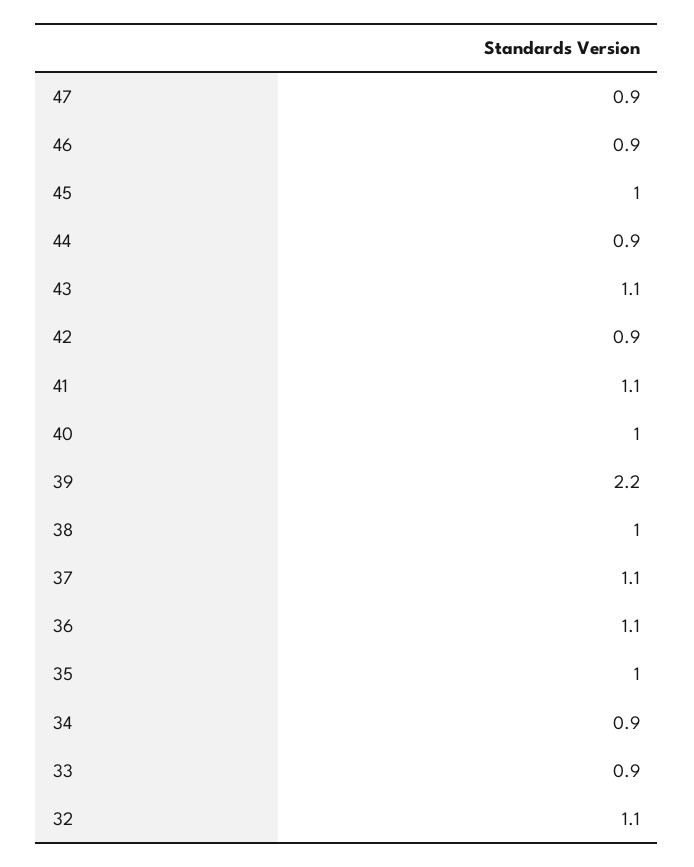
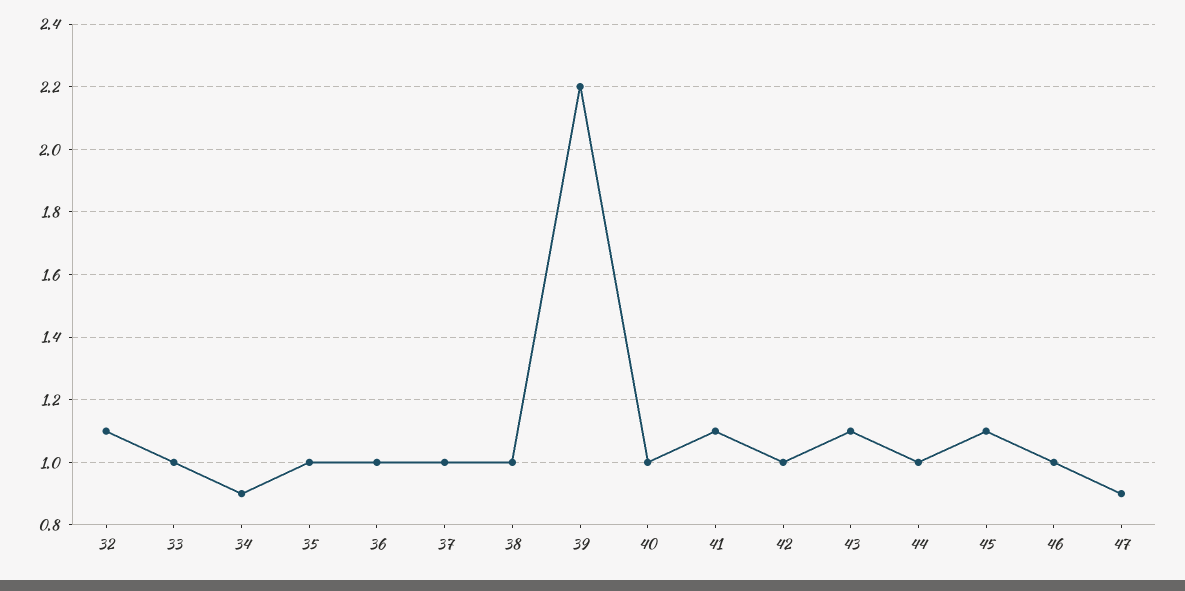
  {
    "47": 0.9,
-   "46": 0.9,
+   "46": 1,
-   "45": 1,
+   "45": 1.1,
-   "44": 0.9,
+   "44": 1,
    "43": 1.1,
-   "42": 0.9,
+   "42": 1,
    "41": 1.1,
    "40": 1,
    "39": 2.2,
    "38": 1,
-   "37": 1.1,
+   "37": 1,
-   "36": 1.1,
+   "36": 1,
    "35": 1,
    "34": 0.9,
-   "33": 0.9,
+   "33": 1,
    "32": 1.1
  }

